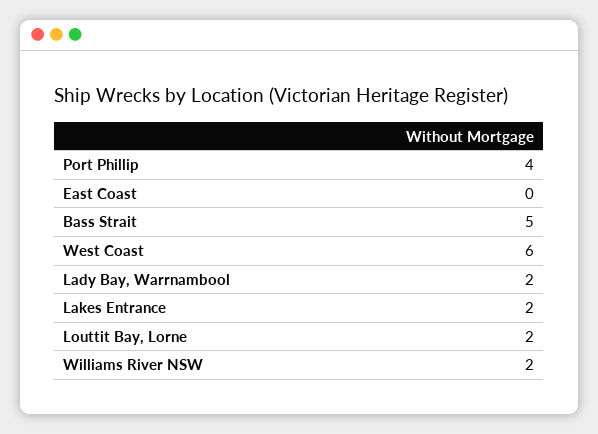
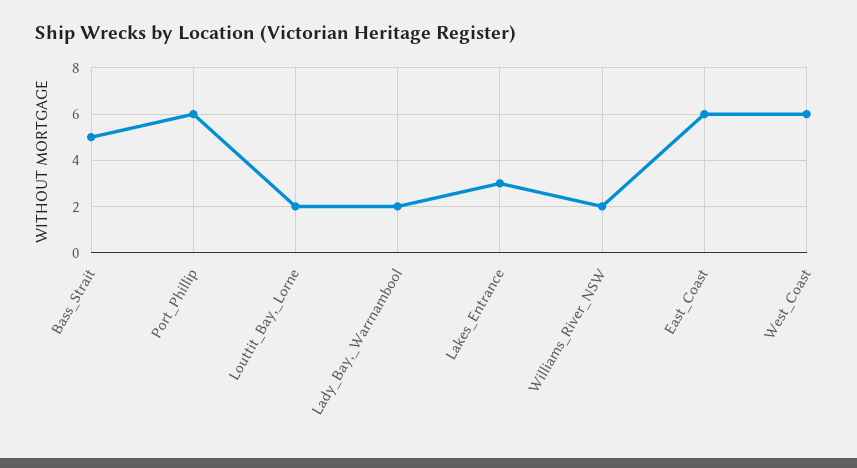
  {
-   "Port Phillip": 4,
+   "Port Phillip": 6,
-   "East Coast": 0,
+   "East Coast": 6,
    "Bass Strait": 5,
    "West Coast": 6,
    "Lady Bay, Warrnambool": 2,
-   "Lakes Entrance": 2,
+   "Lakes Entrance": 3,
    "Louttit Bay, Lorne": 2,
    "Williams River NSW": 2
  }

